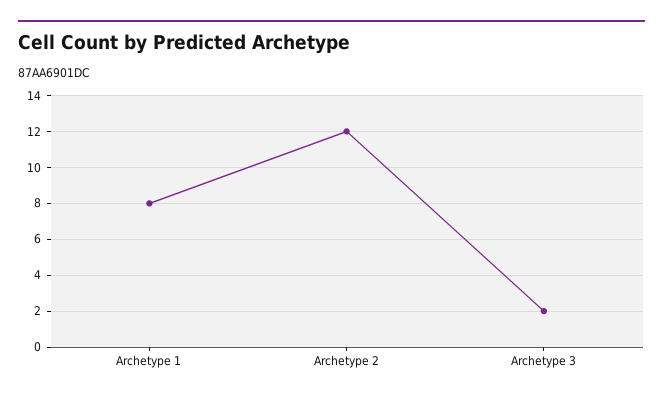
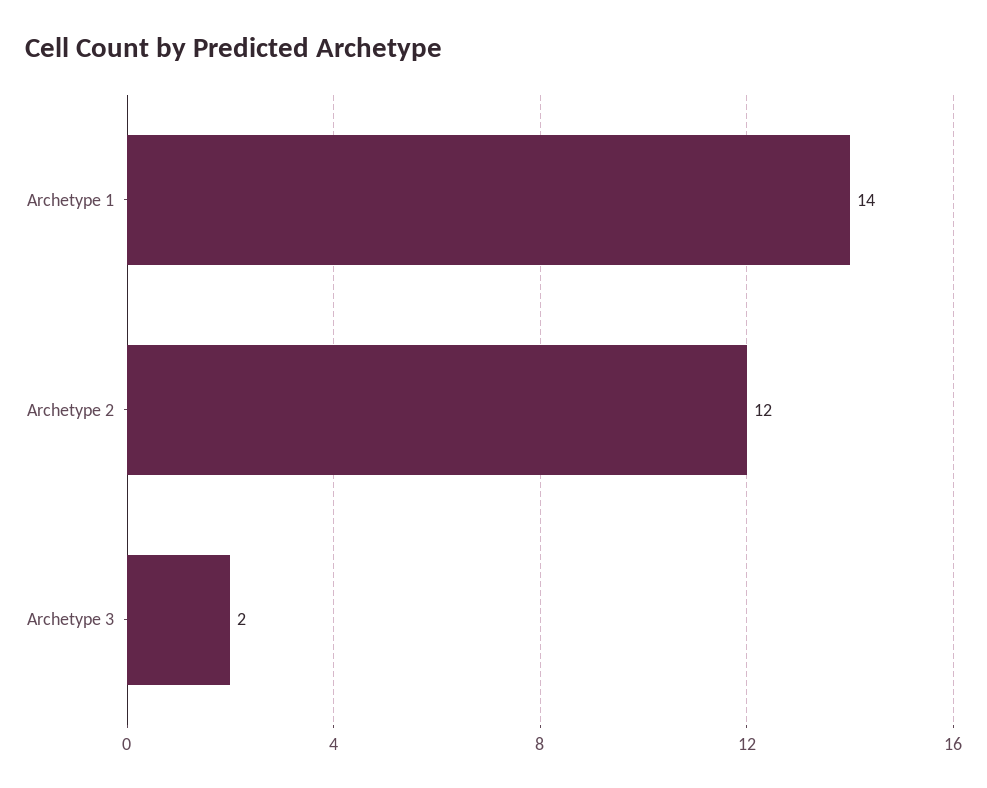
  {
-   "Archetype 1": 8,
+   "Archetype 1": 14,
    "Archetype 2": 12,
    "Archetype 3": 2
  }

